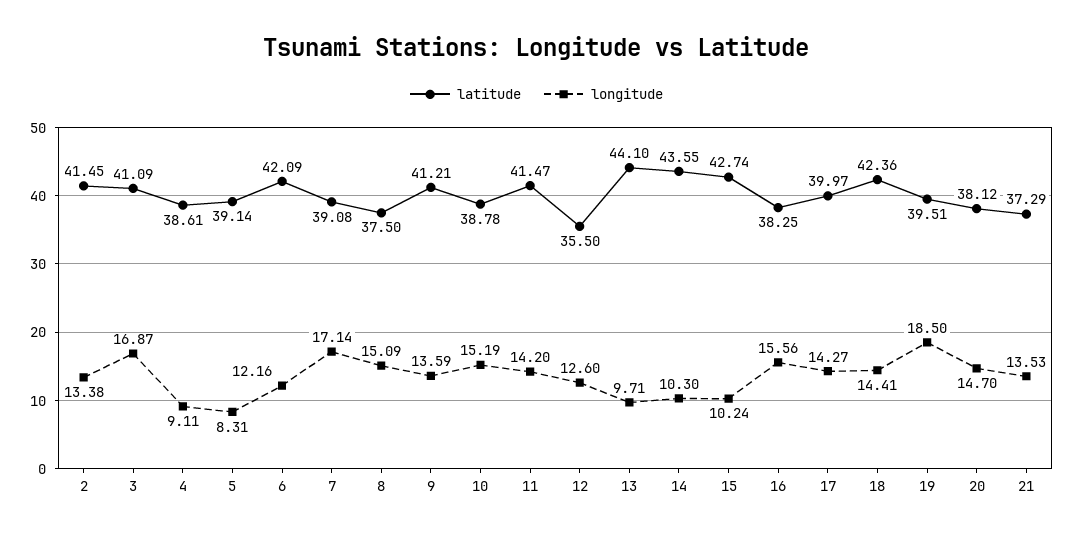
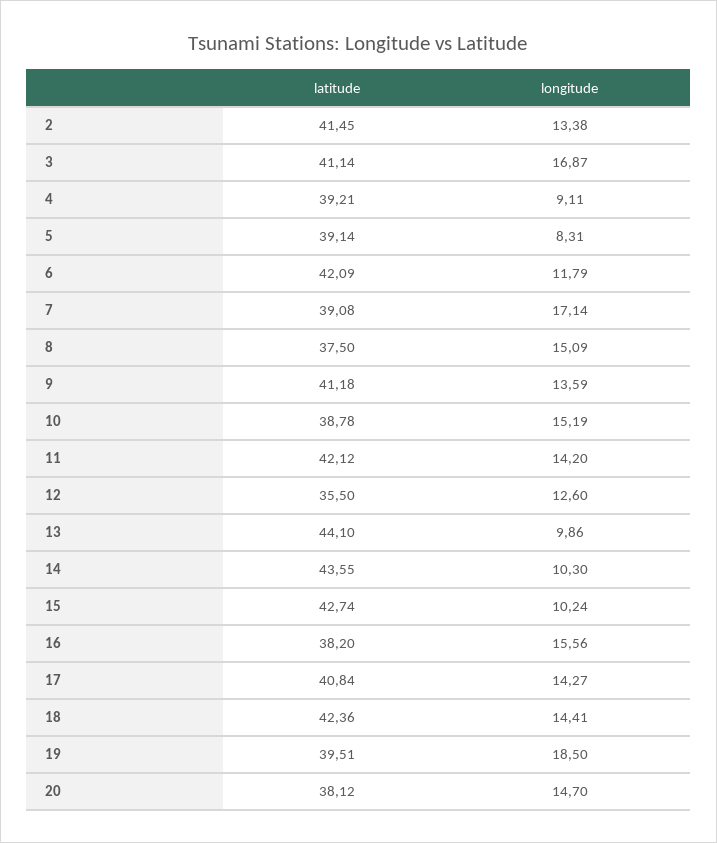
  {
    "latitude": {
      "2": 41.45,
-     "3": 41.09,
+     "3": 41.14,
-     "4": 38.61,
+     "4": 39.21,
      "5": 39.14,
      "6": 42.09,
      "7": 39.08,
      "8": 37.5,
-     "9": 41.21,
+     "9": 41.18,
      "10": 38.78,
-     "11": 41.47,
+     "11": 42.12,
      "12": 35.5,
      "13": 44.1,
      "14": 43.55,
      "15": 42.74,
-     "16": 38.25,
+     "16": 38.2,
-     "17": 39.97,
+     "17": 40.84,
      "18": 42.36,
      "19": 39.51,
-     "20": 38.12,
+     "20": 38.12
-     "21": 37.29
    },
    "longitude": {
      "2": 13.38,
      "3": 16.87,
      "4": 9.11,
      "5": 8.31,
-     "6": 12.16,
+     "6": 11.79,
      "7": 17.14,
      "8": 15.09,
      "9": 13.59,
      "10": 15.19,
      "11": 14.2,
      "12": 12.6,
-     "13": 9.71,
+     "13": 9.86,
      "14": 10.3,
      "15": 10.24,
      "16": 15.56,
      "17": 14.27,
      "18": 14.41,
      "19": 18.5,
-     "20": 14.7,
+     "20": 14.7
-     "21": 13.53
    }
  }

